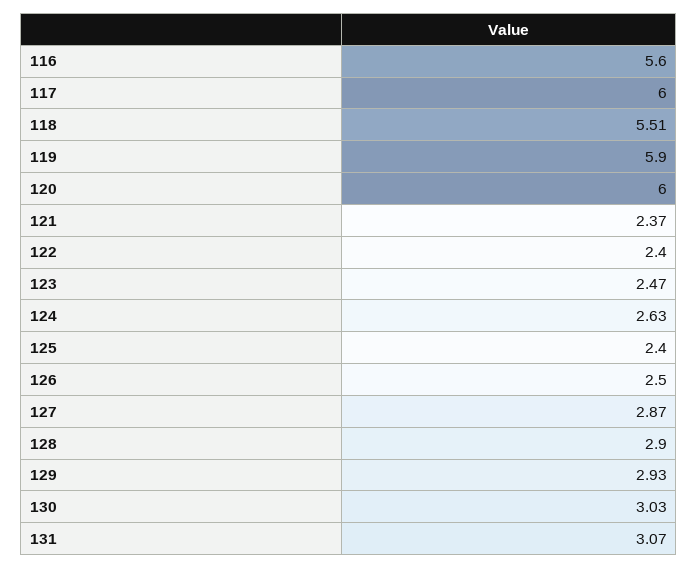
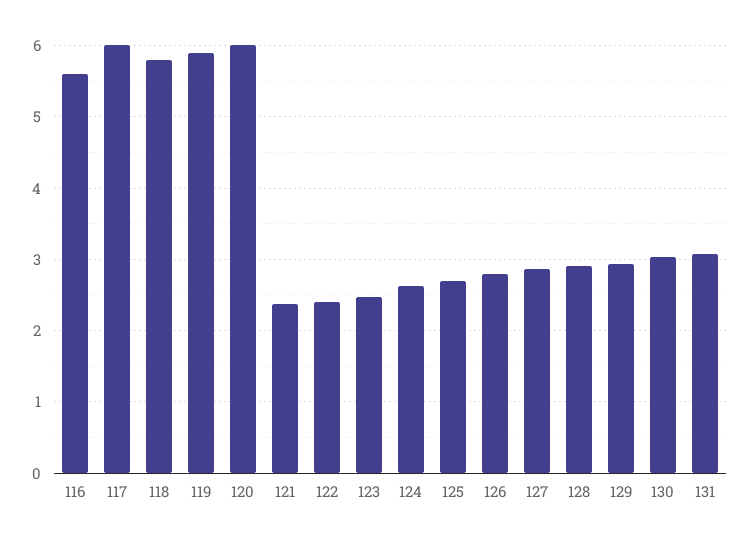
  {
    "116": 5.6,
    "117": 6,
-   "118": 5.51,
+   "118": 5.8,
    "119": 5.9,
    "120": 6,
    "121": 2.37,
    "122": 2.4,
    "123": 2.47,
    "124": 2.63,
-   "125": 2.4,
+   "125": 2.7,
-   "126": 2.5,
+   "126": 2.8,
    "127": 2.87,
    "128": 2.9,
    "129": 2.93,
    "130": 3.03,
    "131": 3.07
  }

